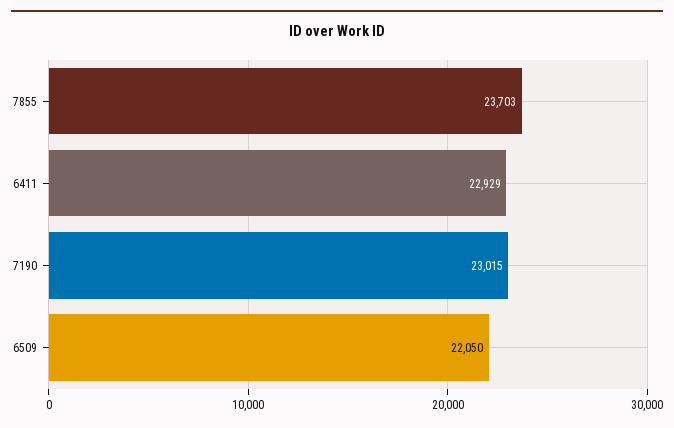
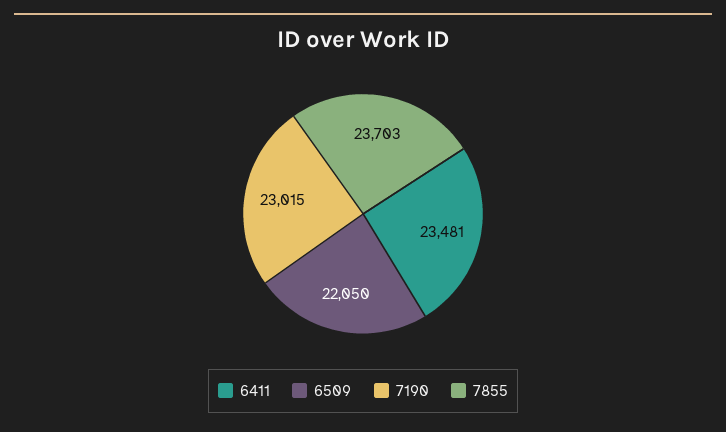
  {
    "7855": 23703,
-   "6411": 22929,
+   "6411": 23481,
    "7190": 23015,
    "6509": 22050
  }

